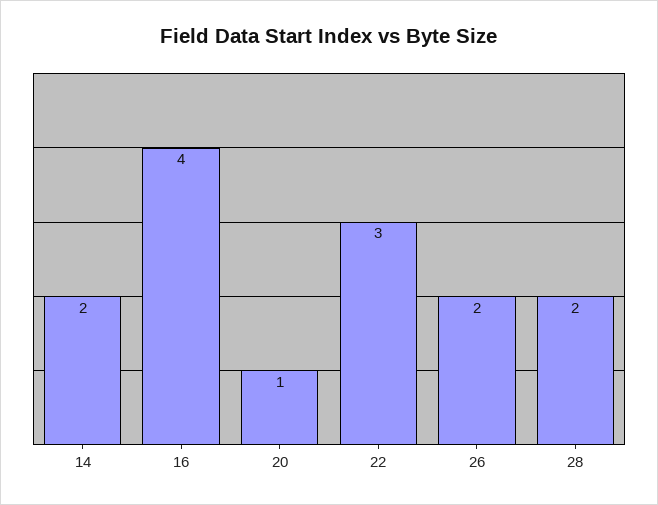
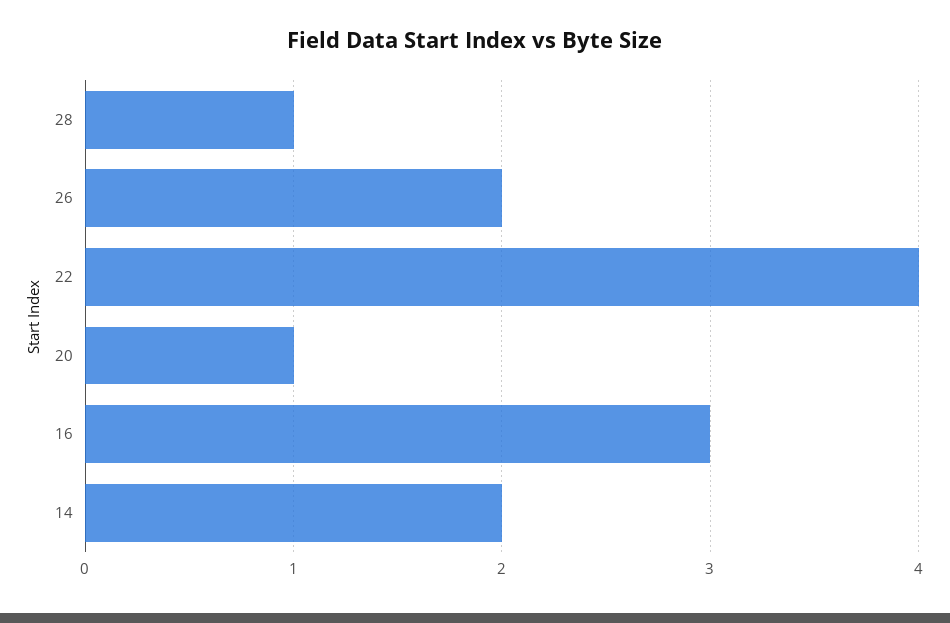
  {
    "14": 2,
-   "16": 4,
+   "16": 3,
    "20": 1,
-   "22": 3,
+   "22": 4,
    "26": 2,
-   "28": 2
+   "28": 1
  }

